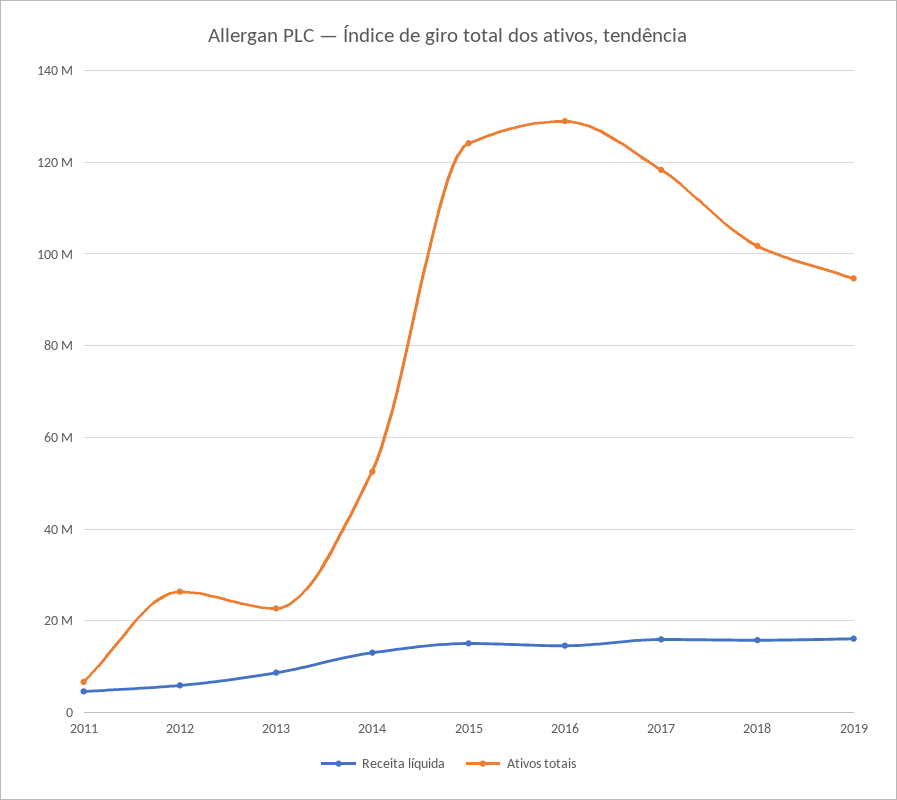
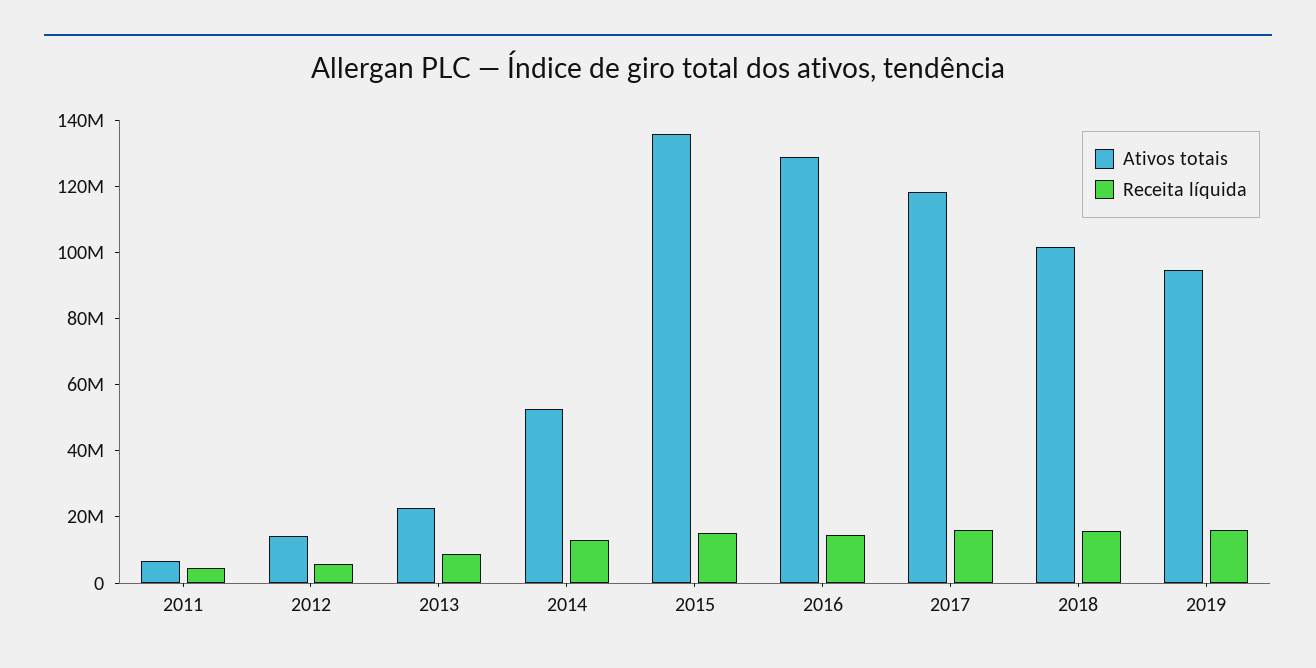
  {
    "Receita líquida": {
      "2011": 4000000,
      "2012": 6000000,
      "2013": 8000000,
      "2014": 14000000,
      "2015": 16000000,
      "2016": 14000000,
      "2017": 16000000,
      "2018": 16000000,
      "2019": 16000000
    },
    "Ativos totais": {
      "2011": 6000000,
-     "2012": 26000000,
+     "2012": 15000000,
      "2013": 22000000,
      "2014": 52000000,
-     "2015": 124000000,
+     "2015": 135000000,
      "2016": 128000000,
      "2017": 118000000,
      "2018": 102000000,
      "2019": 94000000
    }
  }

